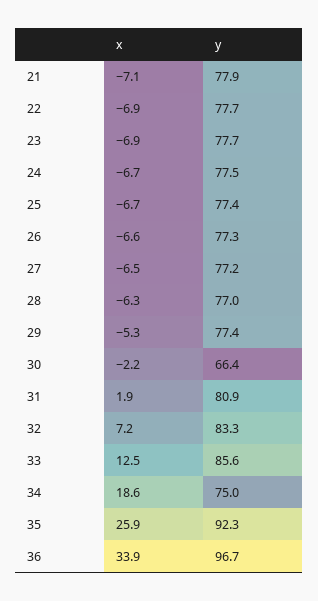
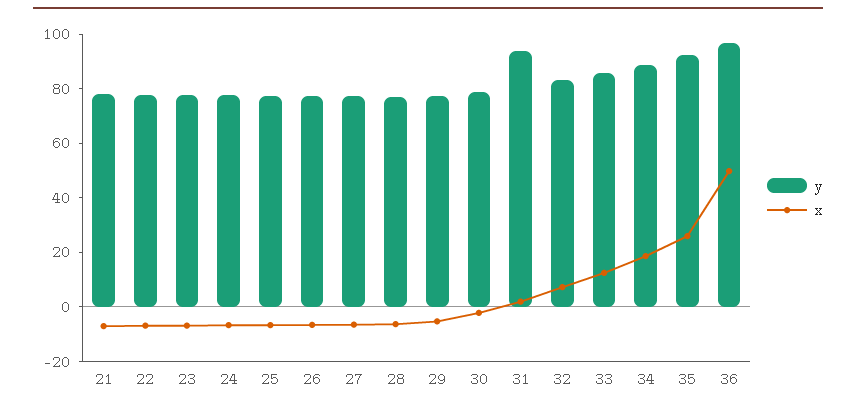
  {
    "x": {
      "21": -7.1,
      "22": -6.9,
      "23": -6.9,
      "24": -6.7,
      "25": -6.7,
      "26": -6.6,
      "27": -6.5,
      "28": -6.3,
      "29": -5.3,
      "30": -2.2,
      "31": 1.9,
      "32": 7.2,
      "33": 12.5,
      "34": 18.6,
      "35": 25.9,
-     "36": 33.9
+     "36": 50
    },
    "y": {
      "21": 77.9,
      "22": 77.7,
      "23": 77.7,
      "24": 77.5,
      "25": 77.4,
      "26": 77.3,
      "27": 77.2,
      "28": 77,
      "29": 77.4,
-     "30": 66.4,
+     "30": 80,
-     "31": 80.9,
+     "31": 95,
      "32": 83.3,
      "33": 85.6,
-     "34": 75,
+     "34": 90,
      "35": 92.3,
      "36": 96.7
    }
  }

